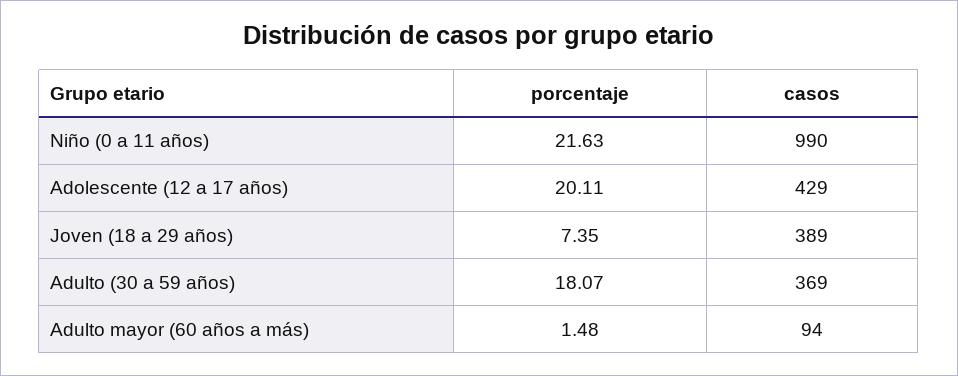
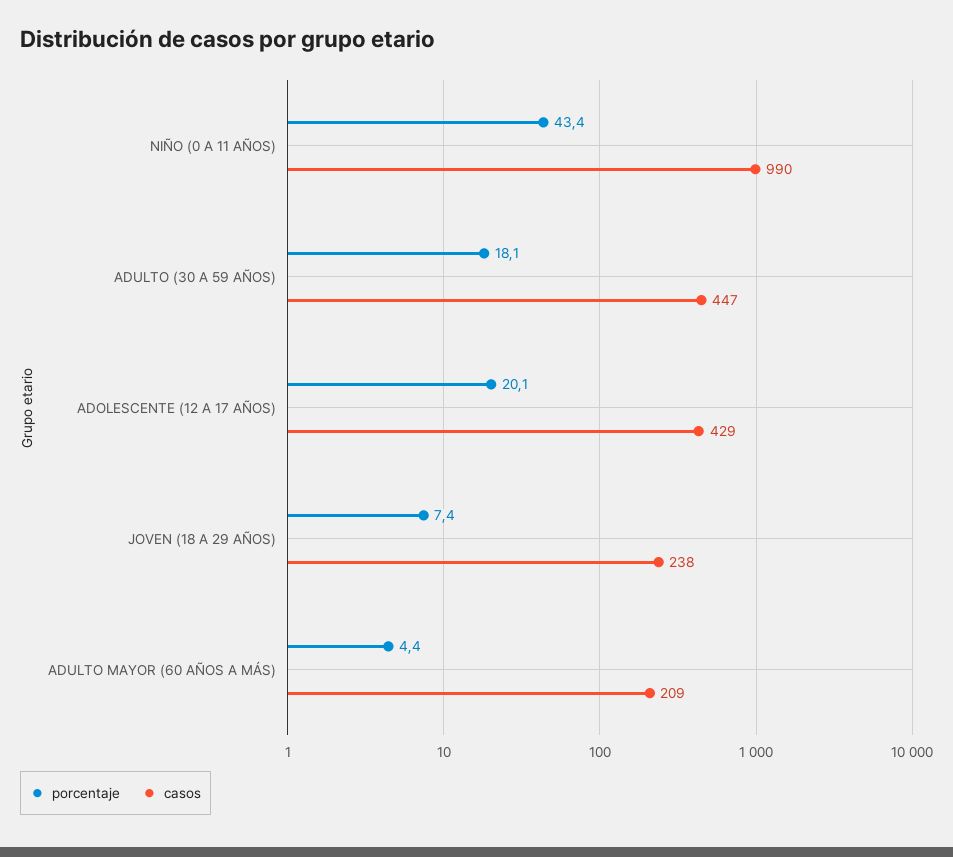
  {
    "porcentaje": {
-     "Niño (0 a 11 años)": 21.63,
+     "Niño (0 a 11 años)": 43.4,
      "Adolescente (12 a 17 años)": 20.11,
      "Joven (18 a 29 años)": 7.35,
      "Adulto (30 a 59 años)": 18.07,
-     "Adulto mayor (60 años a más)": 1.48
+     "Adulto mayor (60 años a más)": 4.4
    },
    "casos": {
      "Niño (0 a 11 años)": 990,
      "Adolescente (12 a 17 años)": 429,
-     "Joven (18 a 29 años)": 389,
+     "Joven (18 a 29 años)": 238,
-     "Adulto (30 a 59 años)": 369,
+     "Adulto (30 a 59 años)": 447,
-     "Adulto mayor (60 años a más)": 94
+     "Adulto mayor (60 años a más)": 209
    }
  }

